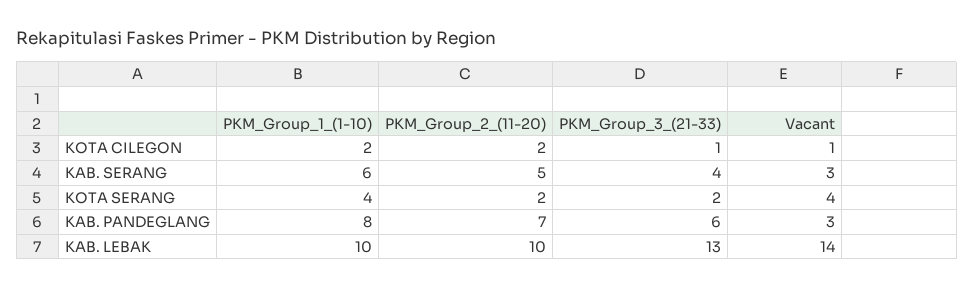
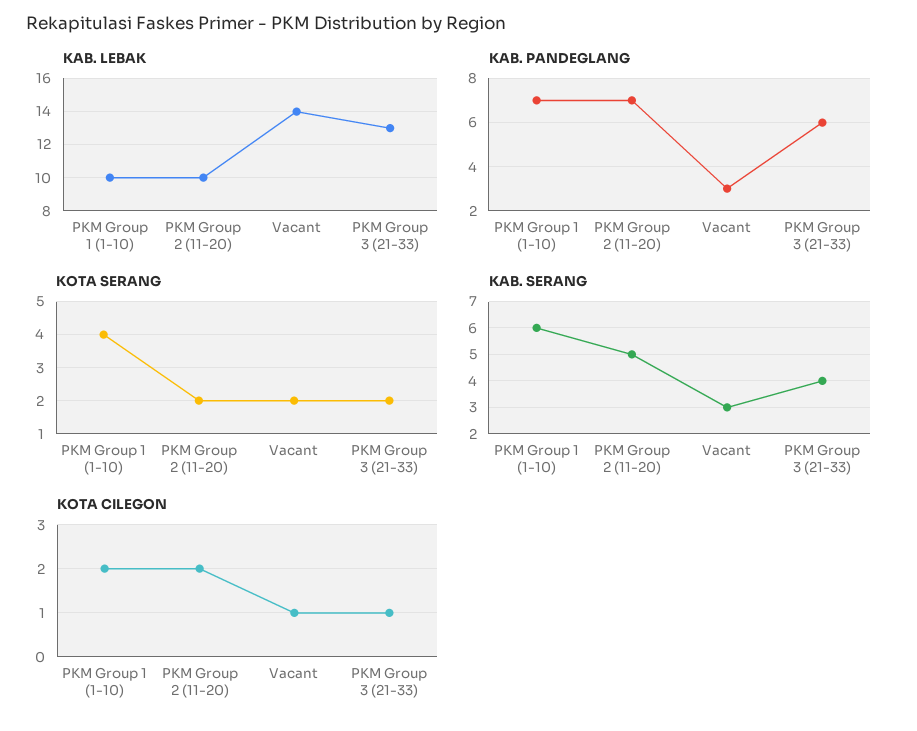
  {
    "KOTA CILEGON": {
      "PKM_Group_1_(1-10)": 2,
      "PKM_Group_2_(11-20)": 2,
      "PKM_Group_3_(21-33)": 1,
      "Vacant": 1
    },
    "KAB. SERANG": {
      "PKM_Group_1_(1-10)": 6,
      "PKM_Group_2_(11-20)": 5,
      "PKM_Group_3_(21-33)": 4,
      "Vacant": 3
    },
    "KOTA SERANG": {
      "PKM_Group_1_(1-10)": 4,
      "PKM_Group_2_(11-20)": 2,
      "PKM_Group_3_(21-33)": 2,
-     "Vacant": 4
+     "Vacant": 2
    },
    "KAB. PANDEGLANG": {
-     "PKM_Group_1_(1-10)": 8,
+     "PKM_Group_1_(1-10)": 7,
      "PKM_Group_2_(11-20)": 7,
      "PKM_Group_3_(21-33)": 6,
      "Vacant": 3
    },
    "KAB. LEBAK": {
      "PKM_Group_1_(1-10)": 10,
      "PKM_Group_2_(11-20)": 10,
      "PKM_Group_3_(21-33)": 13,
      "Vacant": 14
    }
  }

